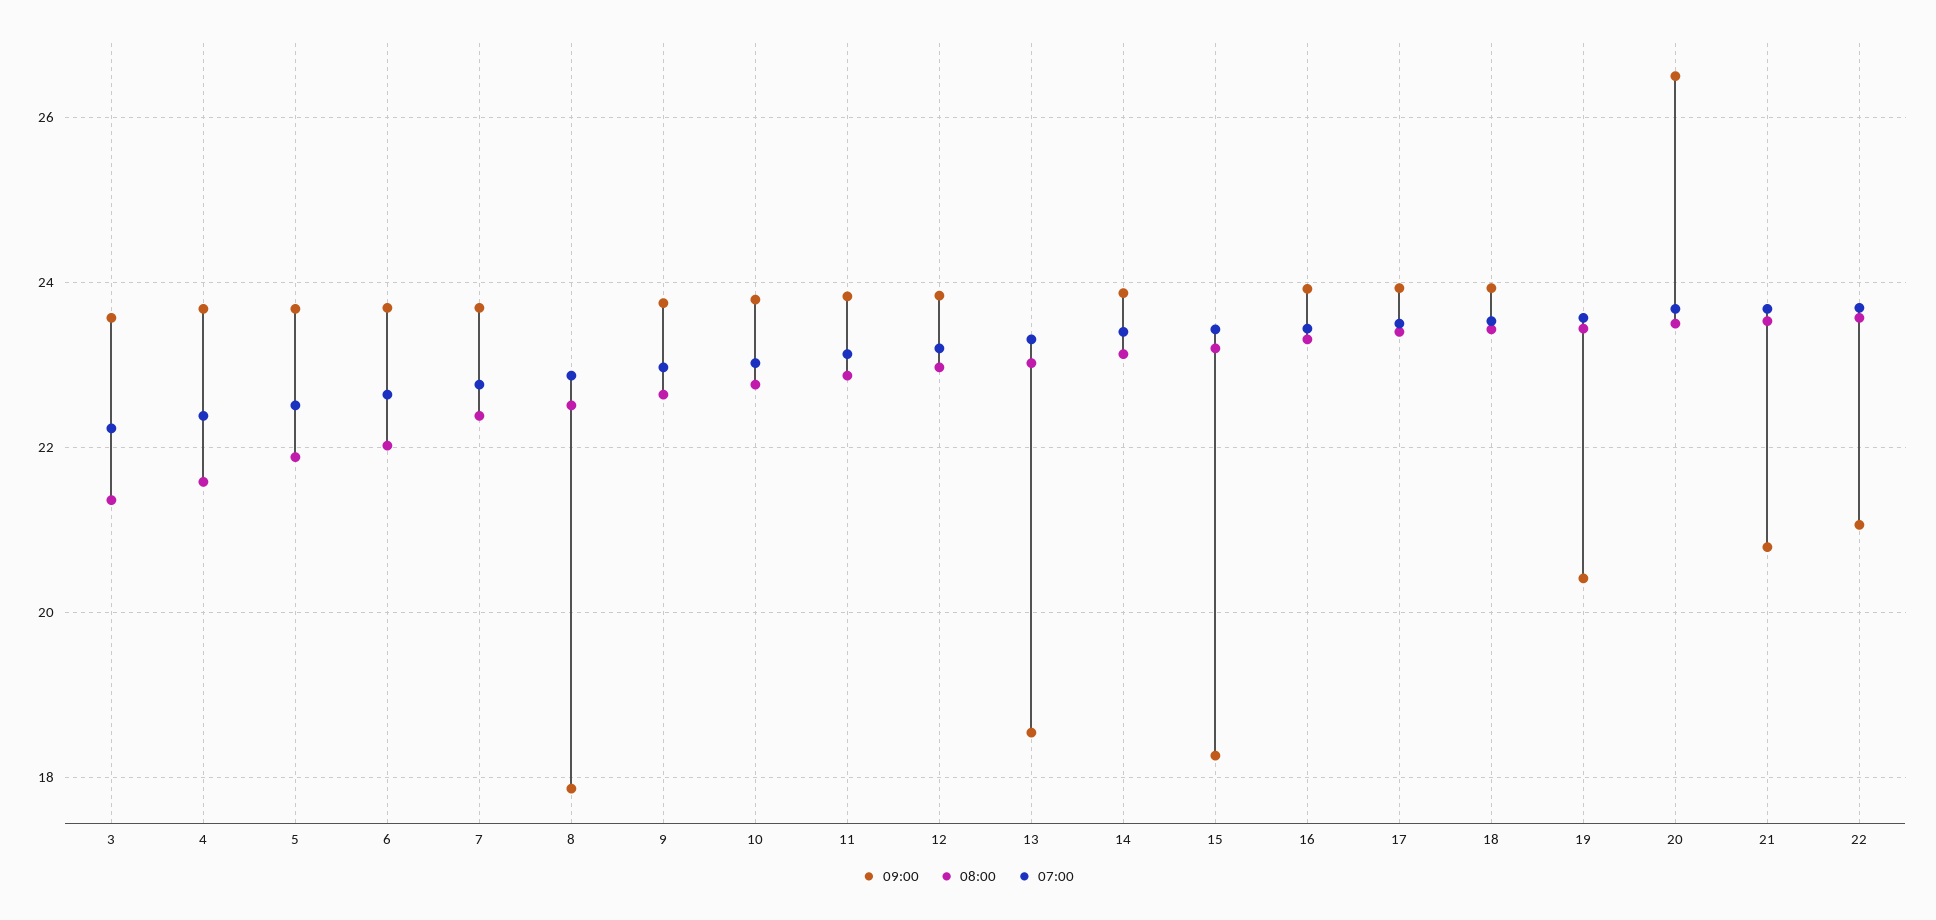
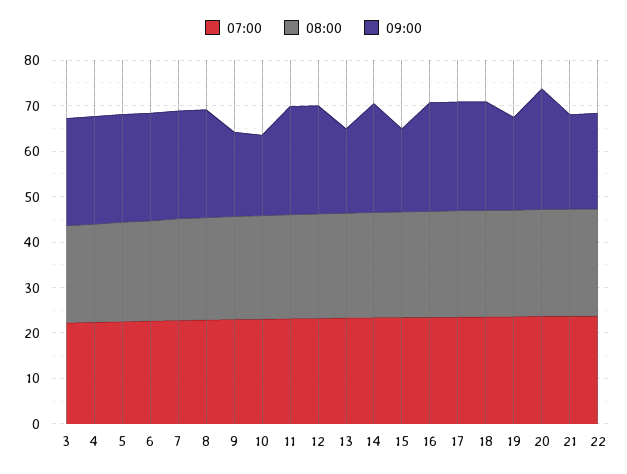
  {
    "09:00": {
      "3": 23.6,
      "4": 23.6,
      "5": 23.6,
      "6": 23.6,
      "7": 23.6,
-     "8": 17.8,
+     "8": 24,
-     "9": 23.8,
+     "9": 18,
-     "10": 23.8,
+     "10": 18,
      "11": 23.8,
      "12": 23.8,
      "13": 18.6,
      "14": 23.8,
      "15": 18.2,
      "16": 24,
      "17": 24,
      "18": 24,
      "19": 20.4,
      "20": 26.6,
      "21": 20.8,
      "22": 21
    },
    "08:00": {
      "3": 21.4,
      "4": 21.6,
      "5": 21.8,
      "6": 22,
      "7": 22.4,
      "8": 22.6,
      "9": 22.6,
      "10": 22.8,
      "11": 22.8,
      "12": 23,
      "13": 23,
      "14": 23.2,
      "15": 23.2,
      "16": 23.4,
      "17": 23.4,
      "18": 23.4,
      "19": 23.4,
      "20": 23.6,
      "21": 23.6,
      "22": 23.6
    },
    "07:00": {
      "3": 22.2,
      "4": 22.4,
      "5": 22.6,
      "6": 22.6,
      "7": 22.8,
      "8": 22.8,
      "9": 23,
      "10": 23,
      "11": 23.2,
      "12": 23.2,
      "13": 23.4,
      "14": 23.4,
      "15": 23.4,
      "16": 23.4,
      "17": 23.6,
      "18": 23.6,
      "19": 23.6,
      "20": 23.6,
      "21": 23.6,
      "22": 23.6
    }
  }

